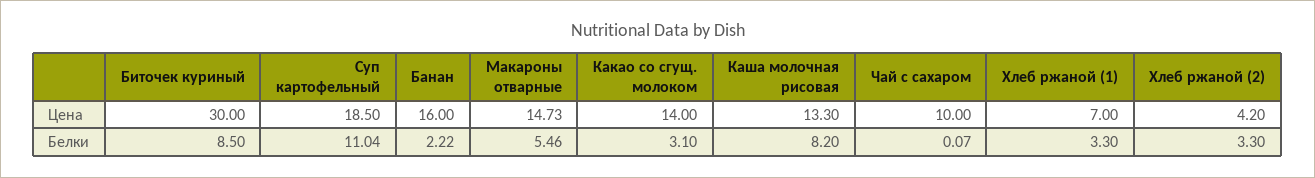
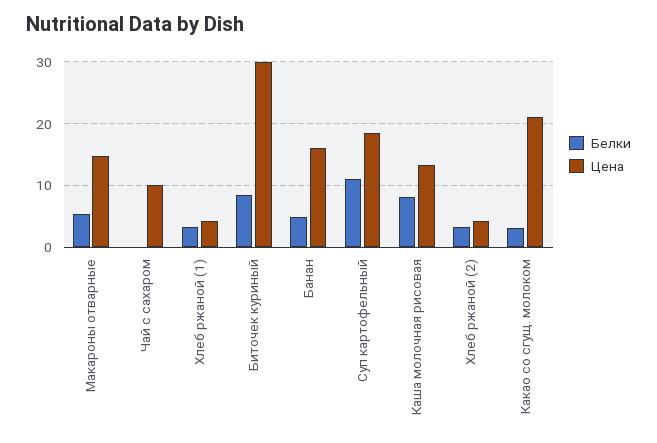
  {
    "Цена": {
      "Биточек куриный": 30,
      "Суп картофельный": 18.5,
      "Банан": 16,
      "Макароны отварные": 14.73,
-     "Какао со сгущ. молоком": 14,
+     "Какао со сгущ. молоком": 21,
      "Каша молочная рисовая": 13.3,
      "Чай с сахаром": 10,
-     "Хлеб ржаной (1)": 7,
+     "Хлеб ржаной (1)": 4,
      "Хлеб ржаной (2)": 4.2
    },
    "Белки": {
      "Биточек куриный": 8.5,
      "Суп картофельный": 11.04,
-     "Банан": 2.22,
+     "Банан": 5,
      "Макароны отварные": 5.46,
      "Какао со сгущ. молоком": 3.1,
      "Каша молочная рисовая": 8.2,
      "Чай с сахаром": 0.07,
      "Хлеб ржаной (1)": 3.3,
      "Хлеб ржаной (2)": 3.3
    }
  }

